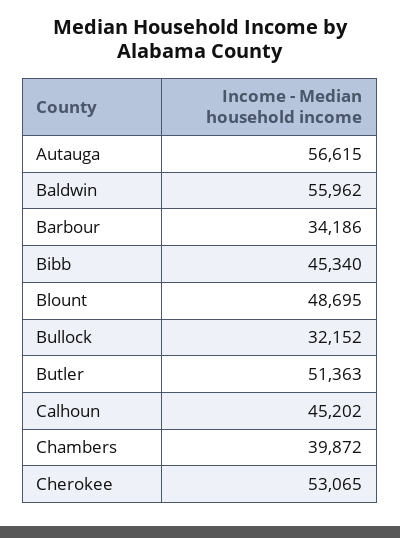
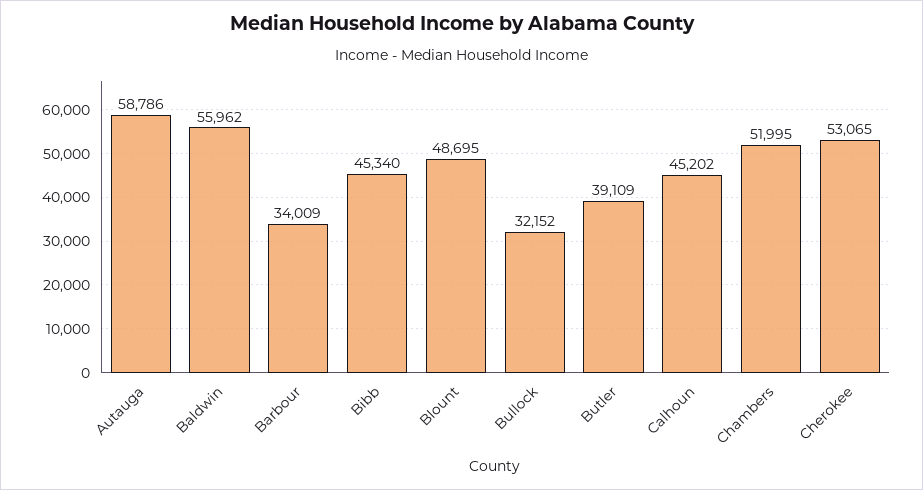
  {
-   "Autauga": 56615,
+   "Autauga": 58786,
    "Baldwin": 55962,
-   "Barbour": 34186,
+   "Barbour": 34009,
    "Bibb": 45340,
    "Blount": 48695,
    "Bullock": 32152,
-   "Butler": 51363,
+   "Butler": 39109,
    "Calhoun": 45202,
-   "Chambers": 39872,
+   "Chambers": 51995,
    "Cherokee": 53065
  }

